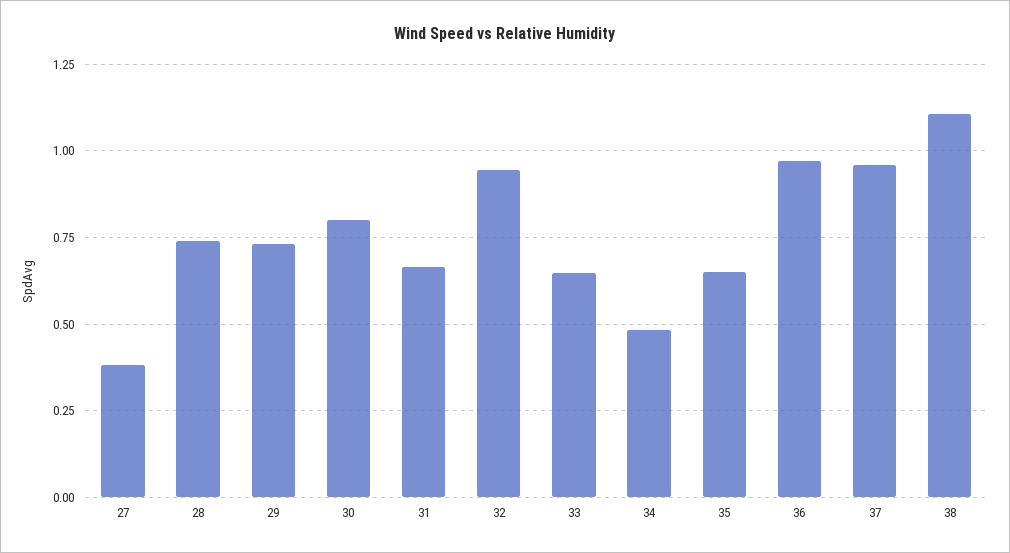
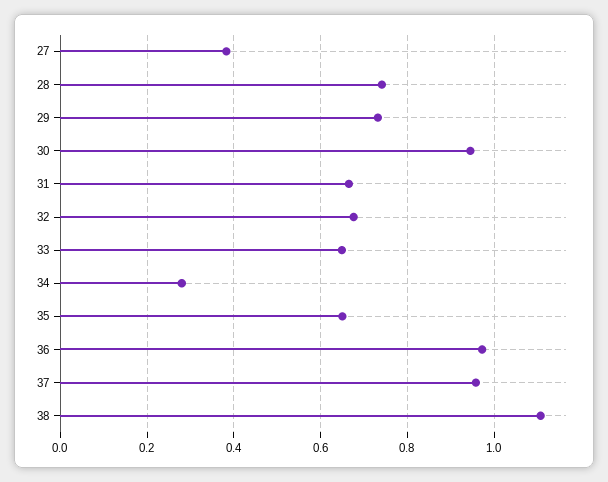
  {
    "27": 0.38,
    "28": 0.74,
    "29": 0.74,
-   "30": 0.8,
+   "30": 0.94,
    "31": 0.66,
-   "32": 0.95,
+   "32": 0.68,
    "33": 0.64,
-   "34": 0.475,
+   "34": 0.28,
    "35": 0.66,
    "36": 0.98,
    "37": 0.96,
    "38": 1.1
  }

